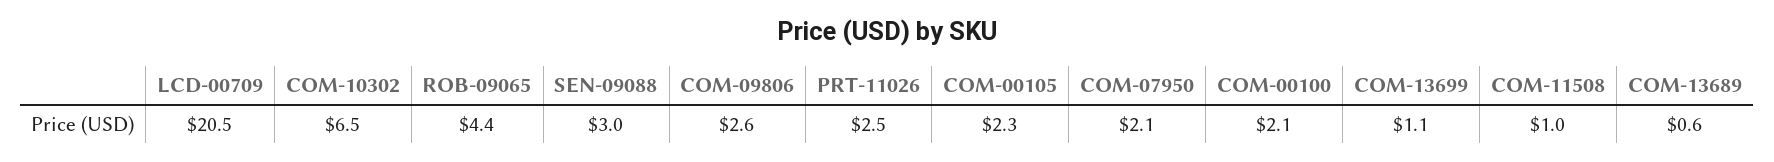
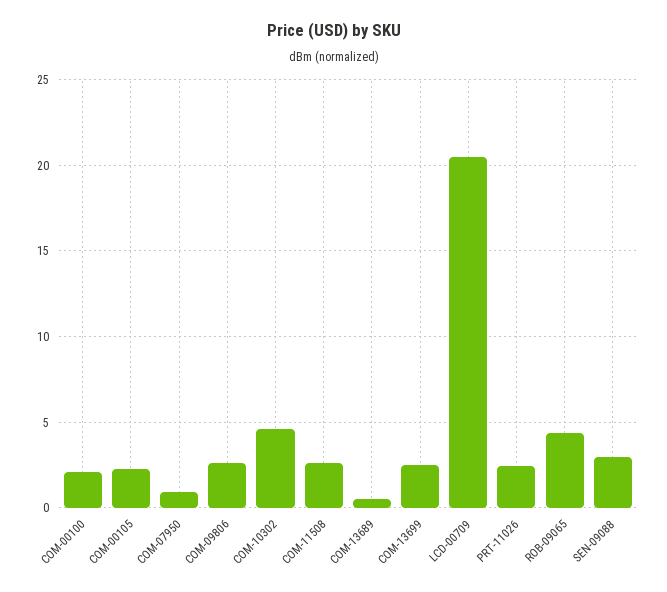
  {
    "LCD-00709": 20.5,
-   "COM-10302": 6.5,
+   "COM-10302": 4.5,
    "ROB-09065": 4.4,
    "SEN-09088": 3,
    "COM-09806": 2.6,
    "PRT-11026": 2.5,
    "COM-00105": 2.3,
-   "COM-07950": 2.1,
+   "COM-07950": 1,
    "COM-00100": 2.1,
-   "COM-13699": 1.1,
+   "COM-13699": 2.5,
-   "COM-11508": 1,
+   "COM-11508": 2.5,
    "COM-13689": 0.6
  }

